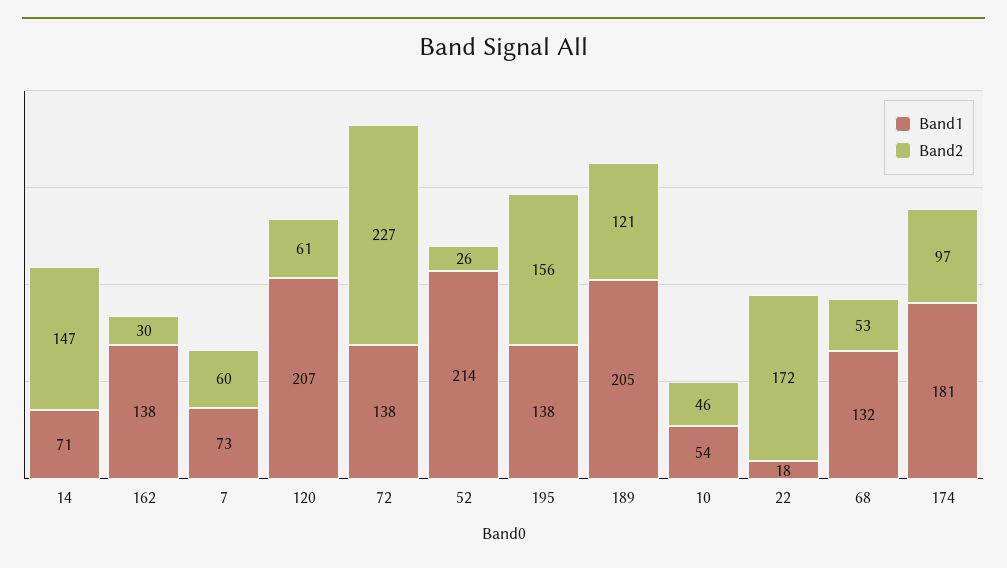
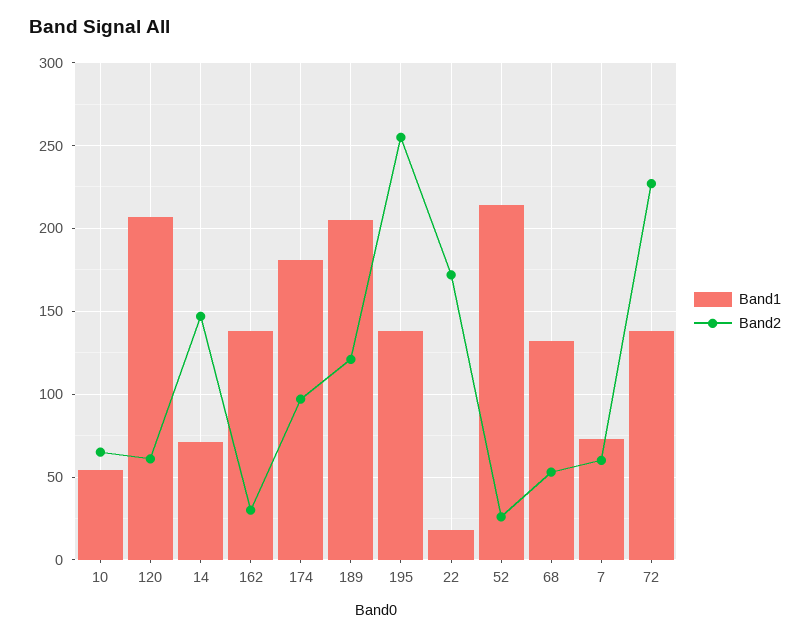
  {
    "Band1": {
      "14": 71,
      "162": 138,
      "7": 73,
      "120": 207,
      "72": 138,
      "52": 214,
      "195": 138,
      "189": 205,
      "10": 54,
      "22": 18,
      "68": 132,
      "174": 181
    },
    "Band2": {
      "14": 147,
      "162": 30,
      "7": 60,
      "120": 61,
      "72": 227,
      "52": 26,
-     "195": 156,
+     "195": 255,
      "189": 121,
-     "10": 46,
+     "10": 65,
      "22": 172,
      "68": 53,
      "174": 97
    }
  }

